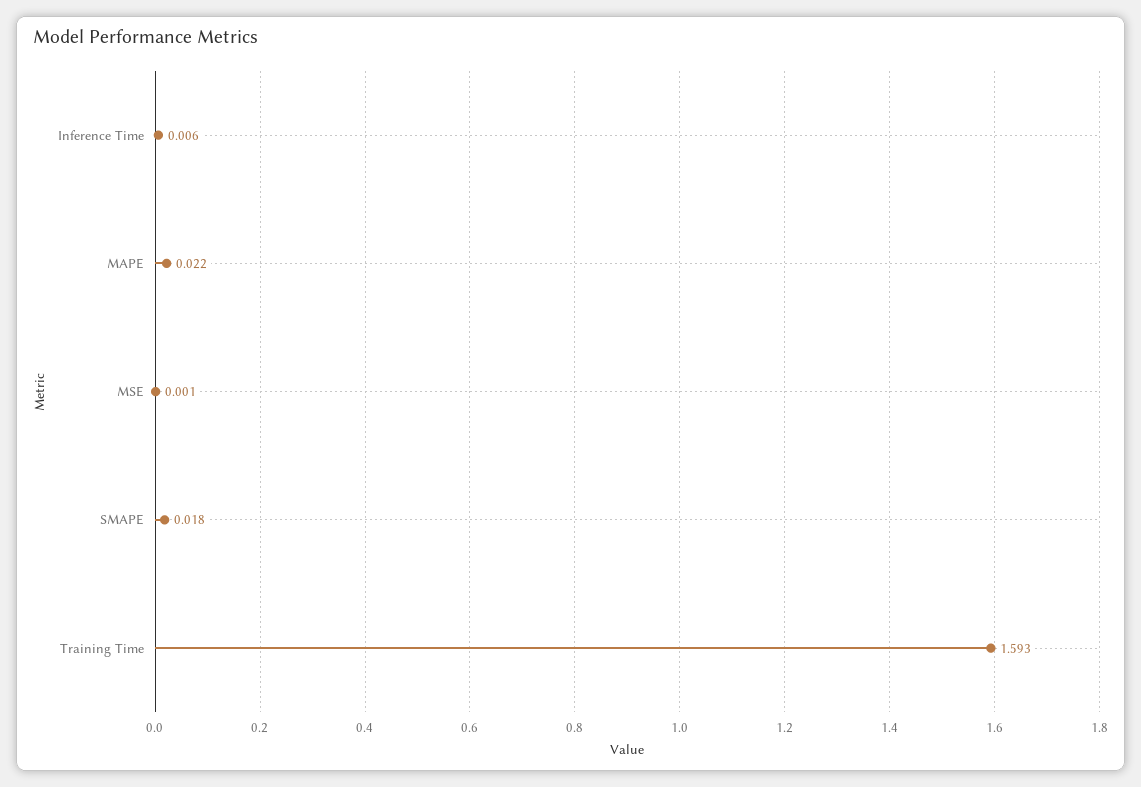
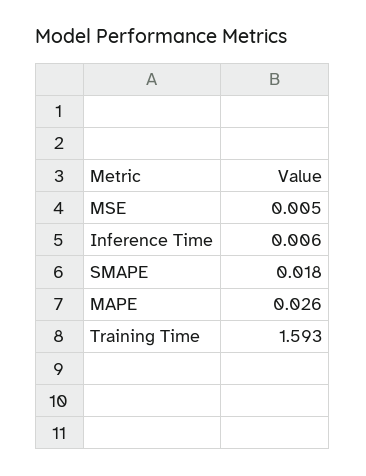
  {
    "Inference Time": 0.006,
-   "MAPE": 0.022,
+   "MAPE": 0.026,
-   "MSE": 0.001,
+   "MSE": 0.005,
    "SMAPE": 0.018,
    "Training Time": 1.593
  }

